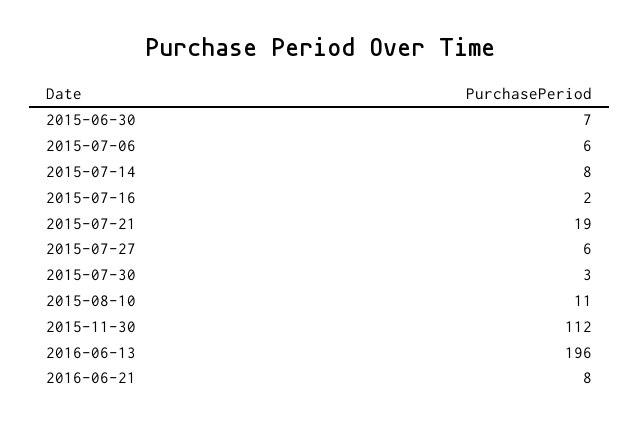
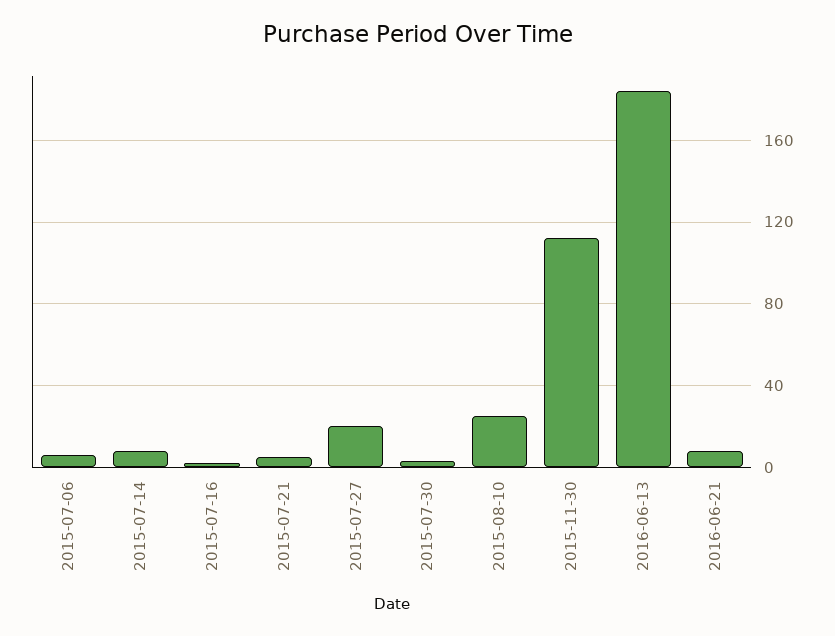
  {
-   "2015-06-30": 7,
    "2015-07-06": 6,
    "2015-07-14": 8,
    "2015-07-16": 2,
-   "2015-07-21": 19,
+   "2015-07-21": 5,
-   "2015-07-27": 6,
+   "2015-07-27": 20,
    "2015-07-30": 3,
-   "2015-08-10": 11,
+   "2015-08-10": 25,
    "2015-11-30": 112,
-   "2016-06-13": 196,
+   "2016-06-13": 185,
    "2016-06-21": 8
  }

